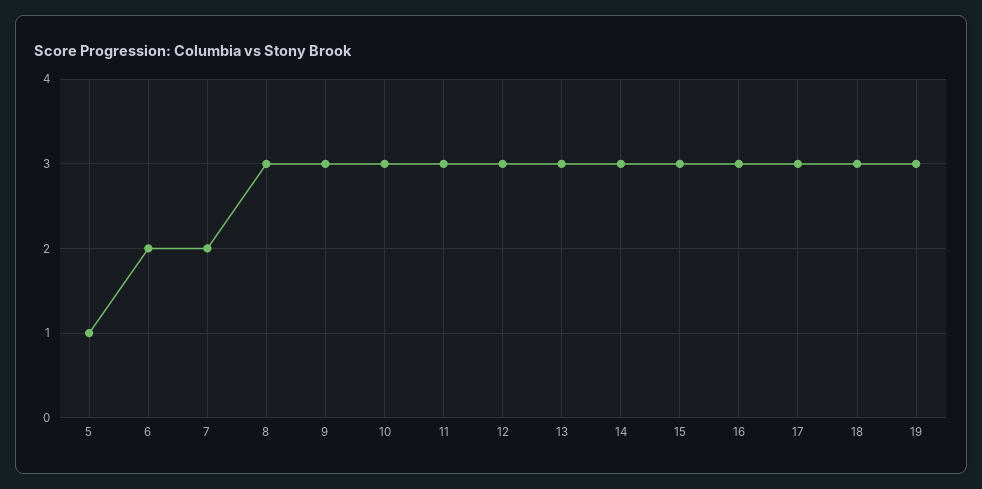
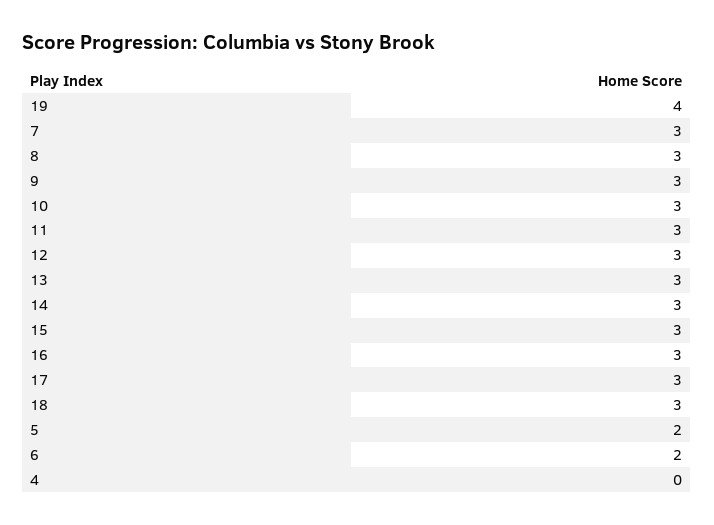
  {
-   "5": 1,
+   "5": 2,
    "6": 2,
-   "7": 2,
+   "7": 3,
    "8": 3,
    "9": 3,
    "10": 3,
    "11": 3,
    "12": 3,
    "13": 3,
    "14": 3,
    "15": 3,
    "16": 3,
    "17": 3,
    "18": 3,
-   "19": 3
+   "19": 4,
+   "4": 0
  }

